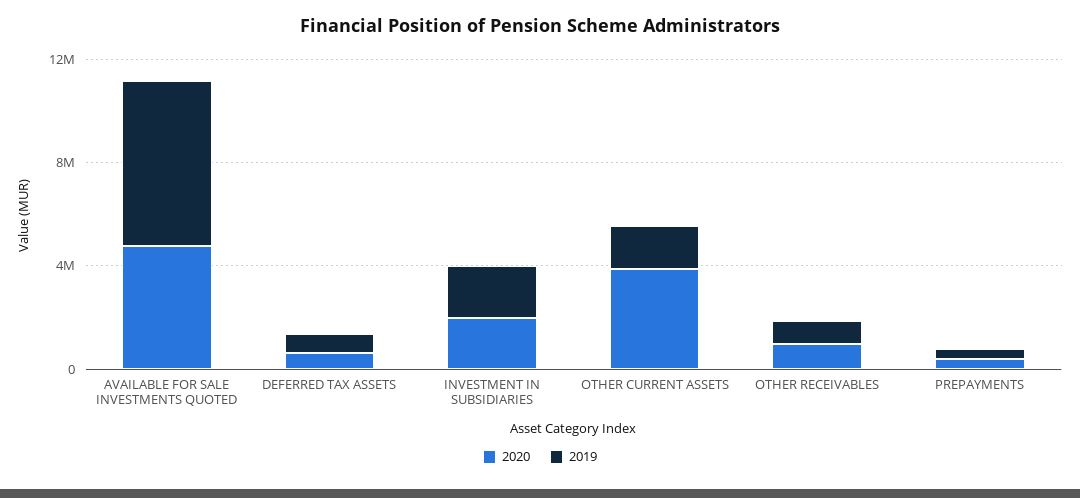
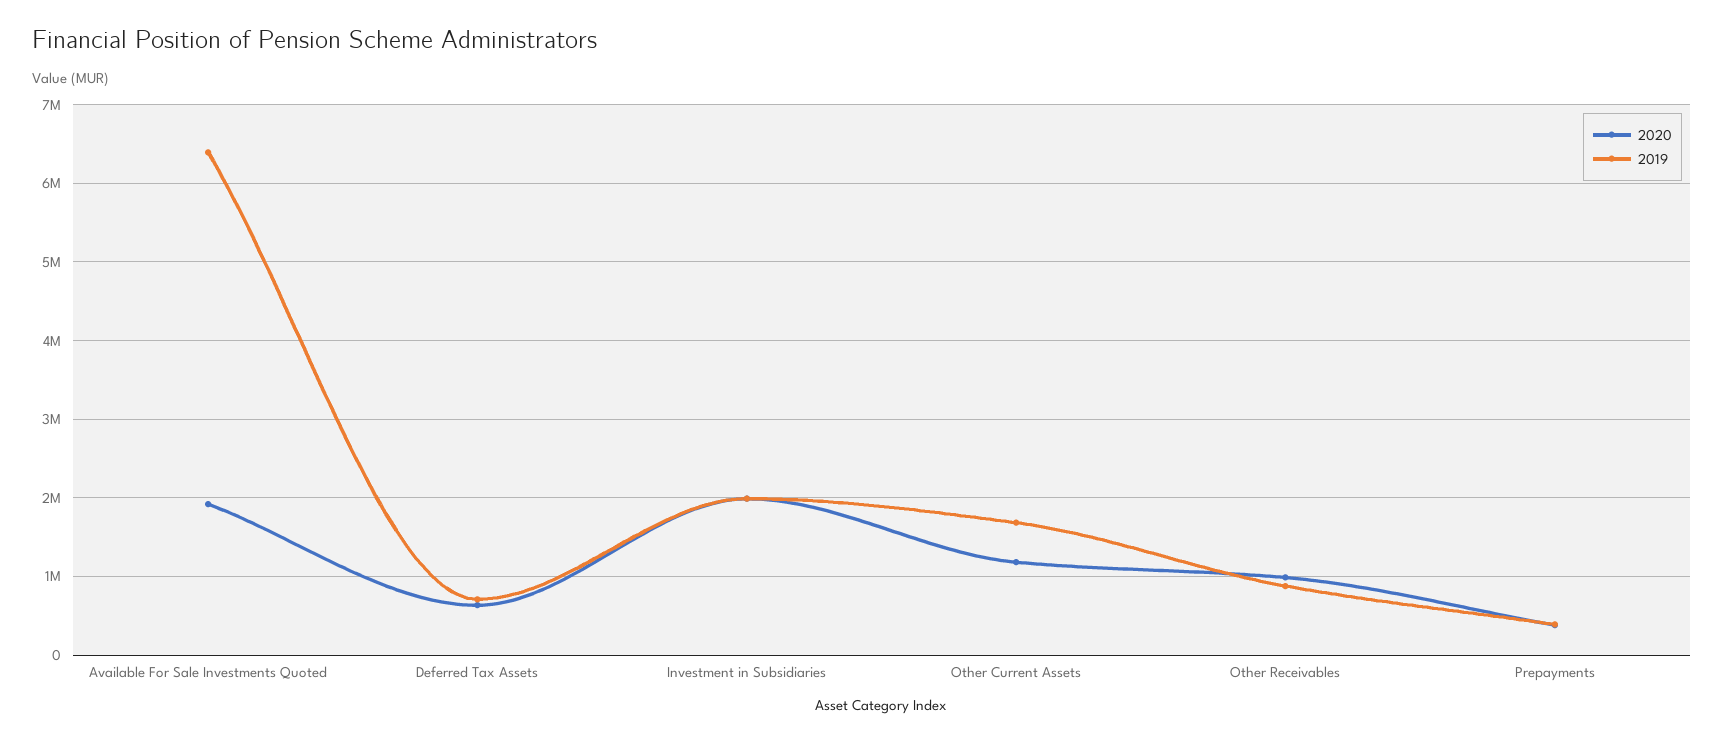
  {
    "2020": {
-     "AVAILABLE FOR SALE INVESTMENTS QUOTED": 5000000,
+     "AVAILABLE FOR SALE INVESTMENTS QUOTED": 1900000,
      "DEFERRED TAX ASSETS": 600000,
      "INVESTMENT IN SUBSIDIARIES": 2000000,
-     "OTHER CURRENT ASSETS": 4000000,
+     "OTHER CURRENT ASSETS": 1200000,
      "OTHER RECEIVABLES": 1000000,
      "PREPAYMENTS": 400000
    },
    "2019": {
      "AVAILABLE FOR SALE INVESTMENTS QUOTED": 6400000,
      "DEFERRED TAX ASSETS": 700000,
      "INVESTMENT IN SUBSIDIARIES": 2000000,
      "OTHER CURRENT ASSETS": 1700000,
      "OTHER RECEIVABLES": 900000,
      "PREPAYMENTS": 400000
    }
  }

